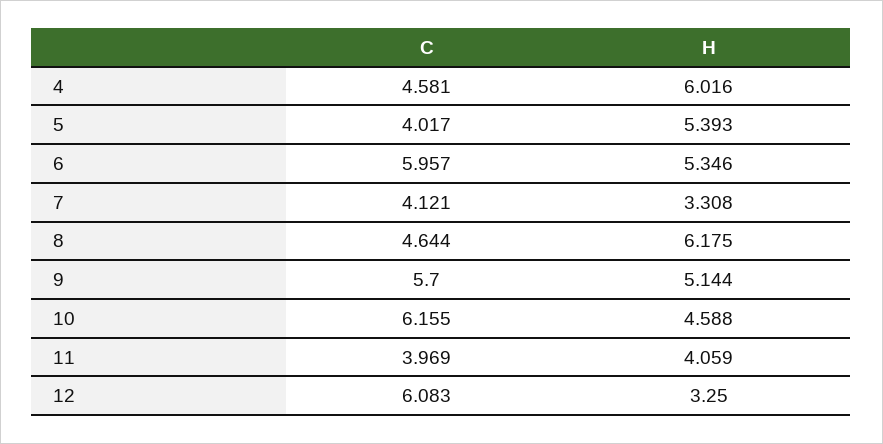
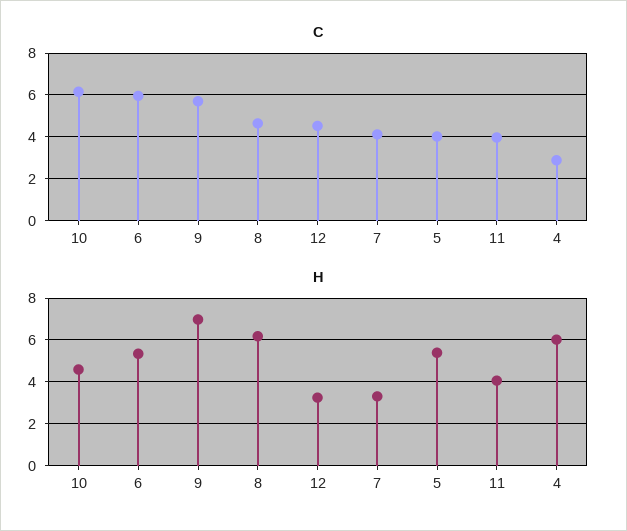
  {
    "C": {
-     "4": 4.581,
+     "4": 3,
      "5": 4.017,
      "6": 5.957,
      "7": 4.121,
      "8": 4.644,
      "9": 5.7,
      "10": 6.155,
      "11": 3.969,
-     "12": 6.083
+     "12": 4.5
    },
    "H": {
      "4": 6.016,
      "5": 5.393,
      "6": 5.346,
      "7": 3.308,
      "8": 6.175,
-     "9": 5.144,
+     "9": 7,
      "10": 4.588,
      "11": 4.059,
      "12": 3.25
    }
  }

